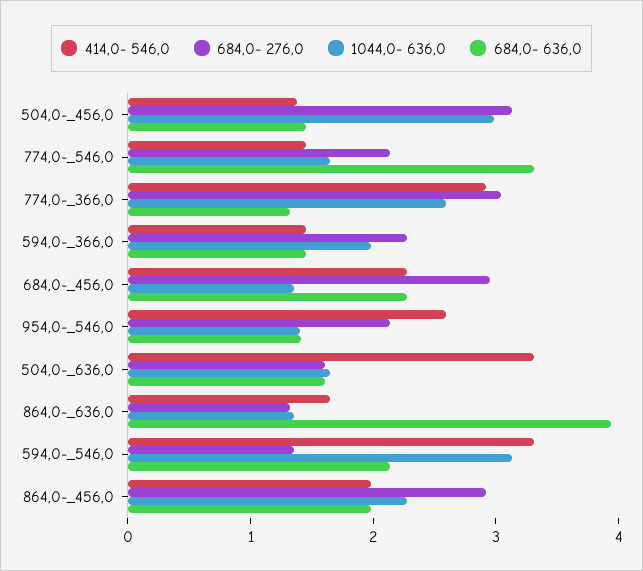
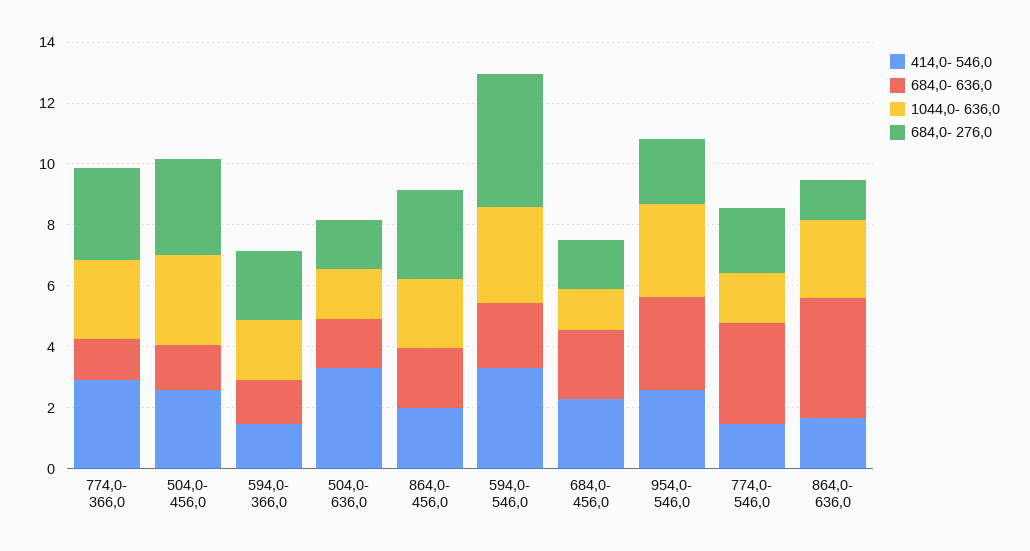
  {
    "414,0- 546,0": {
-     "504,0-_456,0": 1.4,
+     "504,0-_456,0": 2.5,
      "774,0-_546,0": 1.4,
      "774,0-_366,0": 3,
      "594,0-_366,0": 1.4,
      "684,0-_456,0": 2.2,
      "954,0-_546,0": 2.6,
      "504,0-_636,0": 3.4,
      "864,0-_636,0": 1.6,
      "594,0-_546,0": 3.4,
      "864,0-_456,0": 2
    },
    "684,0- 276,0": {
      "504,0-_456,0": 3.2,
      "774,0-_546,0": 2.2,
      "774,0-_366,0": 3,
      "594,0-_366,0": 2.2,
-     "684,0-_456,0": 3,
+     "684,0-_456,0": 1.5,
      "954,0-_546,0": 2.2,
      "504,0-_636,0": 1.6,
      "864,0-_636,0": 1.4,
-     "594,0-_546,0": 1.4,
+     "594,0-_546,0": 4.5,
      "864,0-_456,0": 3
    },
    "1044,0- 636,0": {
      "504,0-_456,0": 3,
      "774,0-_546,0": 1.6,
      "774,0-_366,0": 2.6,
      "594,0-_366,0": 2,
      "684,0-_456,0": 1.4,
-     "954,0-_546,0": 1.4,
+     "954,0-_546,0": 3,
      "504,0-_636,0": 1.6,
-     "864,0-_636,0": 1.4,
+     "864,0-_636,0": 2.5,
      "594,0-_546,0": 3.2,
      "864,0-_456,0": 2.2
    },
    "684,0- 636,0": {
      "504,0-_456,0": 1.4,
      "774,0-_546,0": 3.4,
      "774,0-_366,0": 1.4,
      "594,0-_366,0": 1.4,
      "684,0-_456,0": 2.2,
-     "954,0-_546,0": 1.4,
+     "954,0-_546,0": 3,
      "504,0-_636,0": 1.6,
      "864,0-_636,0": 4,
      "594,0-_546,0": 2.2,
      "864,0-_456,0": 2
    }
  }

